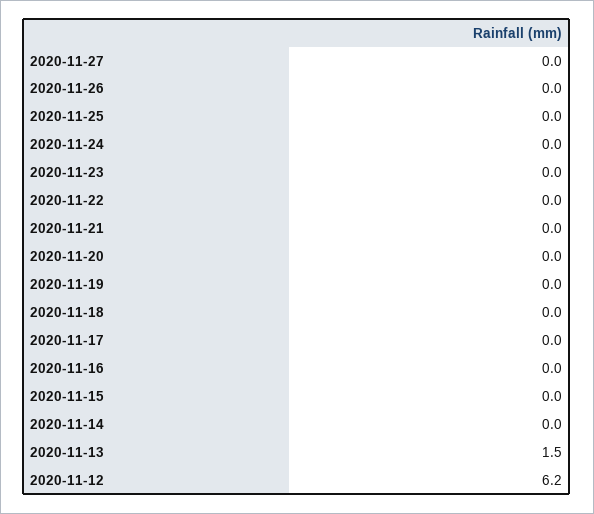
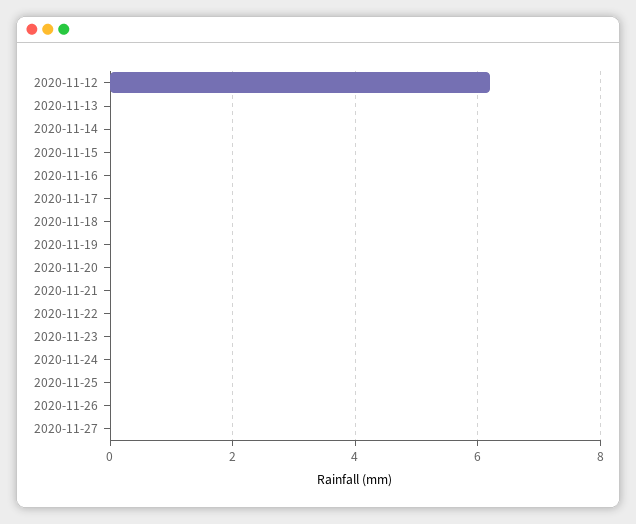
  {
    "2020-11-27": 0,
    "2020-11-26": 0,
    "2020-11-25": 0,
    "2020-11-24": 0,
    "2020-11-23": 0,
    "2020-11-22": 0,
    "2020-11-21": 0,
    "2020-11-20": 0,
    "2020-11-19": 0,
    "2020-11-18": 0,
    "2020-11-17": 0,
    "2020-11-16": 0,
    "2020-11-15": 0,
    "2020-11-14": 0,
-   "2020-11-13": 1.5,
+   "2020-11-13": 0,
    "2020-11-12": 6.2
  }

